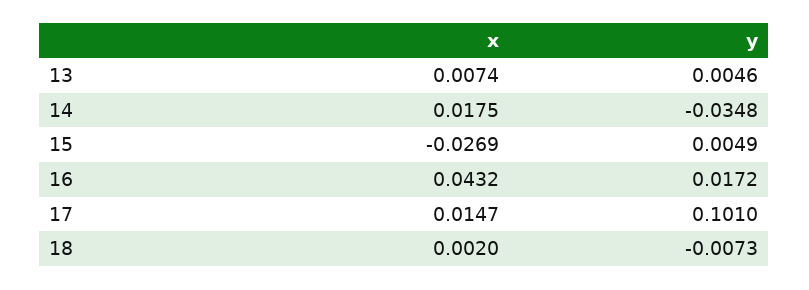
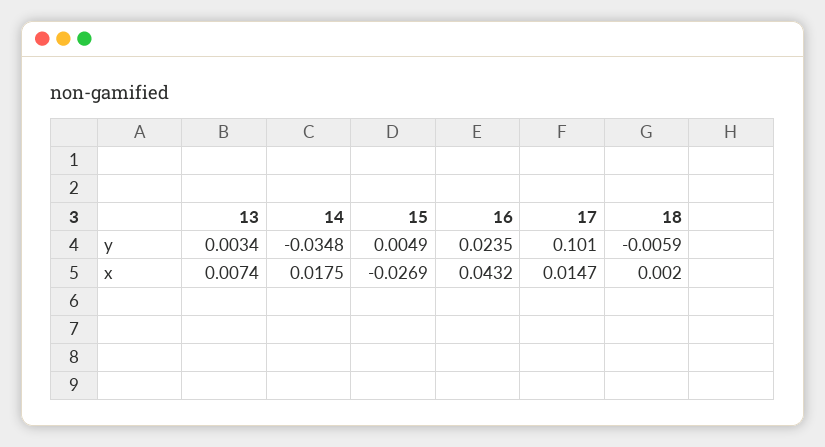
  {
    "x": {
      "13": 0.0074,
      "14": 0.0175,
      "15": -0.0269,
      "16": 0.0432,
      "17": 0.0147,
      "18": 0.002
    },
    "y": {
-     "13": 0.0046,
+     "13": 0.0034,
      "14": -0.0348,
      "15": 0.0049,
-     "16": 0.0172,
+     "16": 0.0235,
      "17": 0.101,
-     "18": -0.0073
+     "18": -0.0059
    }
  }

